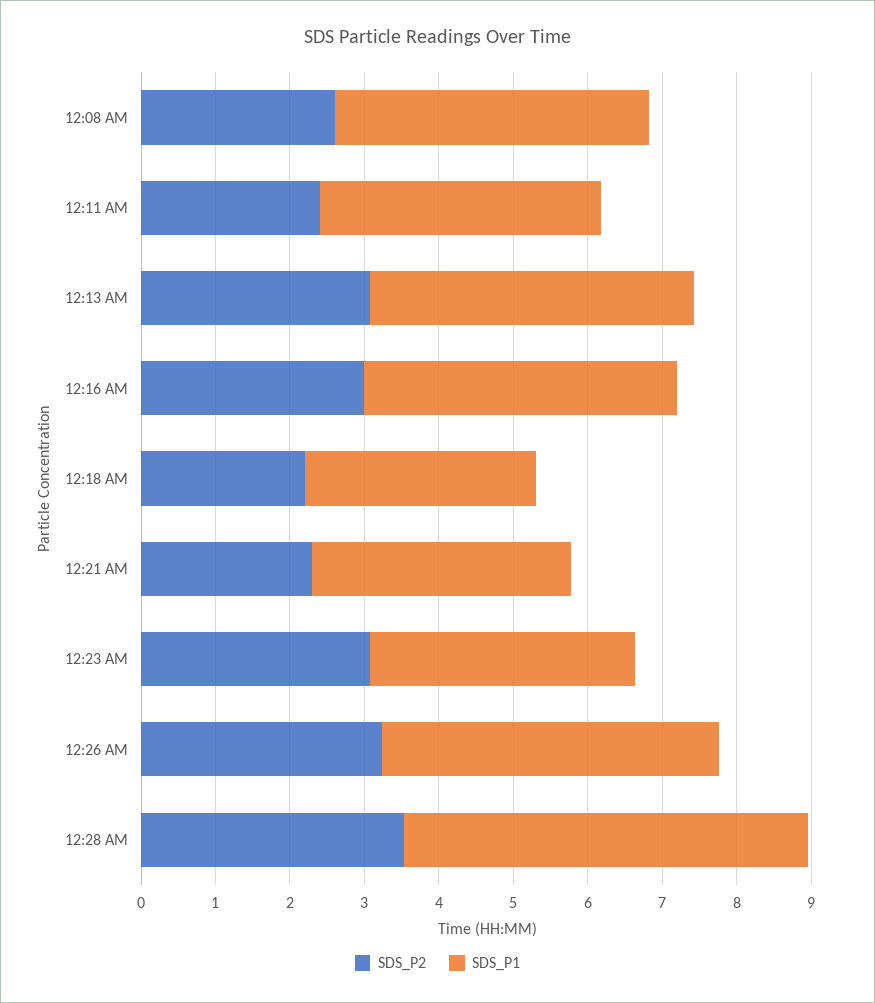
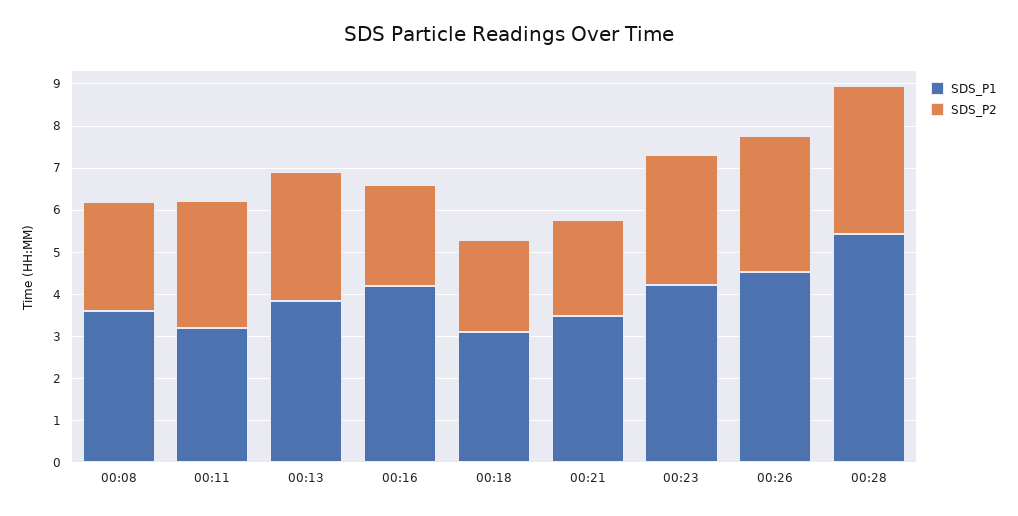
  {
    "SDS_P2": {
      "12:08 AM": 2.6,
-     "12:11 AM": 2.4,
+     "12:11 AM": 3,
      "12:13 AM": 3,
-     "12:16 AM": 3,
+     "12:16 AM": 2.4,
      "12:18 AM": 2.2,
      "12:21 AM": 2.4,
      "12:23 AM": 3,
      "12:26 AM": 3.2,
      "12:28 AM": 3.6
    },
    "SDS_P1": {
-     "12:08 AM": 4.2,
+     "12:08 AM": 3.6,
-     "12:11 AM": 3.8,
+     "12:11 AM": 3.2,
-     "12:13 AM": 4.4,
+     "12:13 AM": 3.8,
      "12:16 AM": 4.2,
      "12:18 AM": 3.2,
      "12:21 AM": 3.4,
-     "12:23 AM": 3.6,
+     "12:23 AM": 4.2,
      "12:26 AM": 4.6,
      "12:28 AM": 5.4
    }
  }

